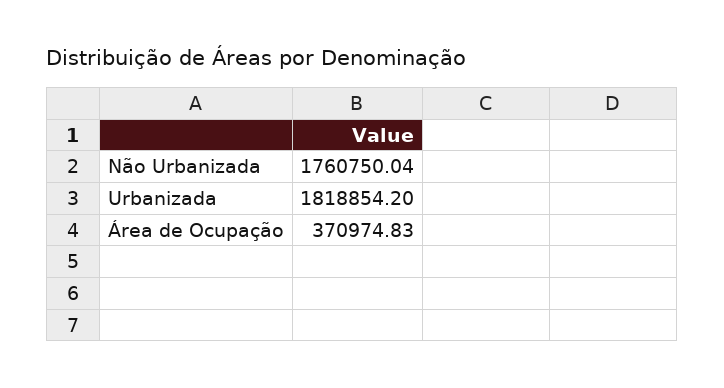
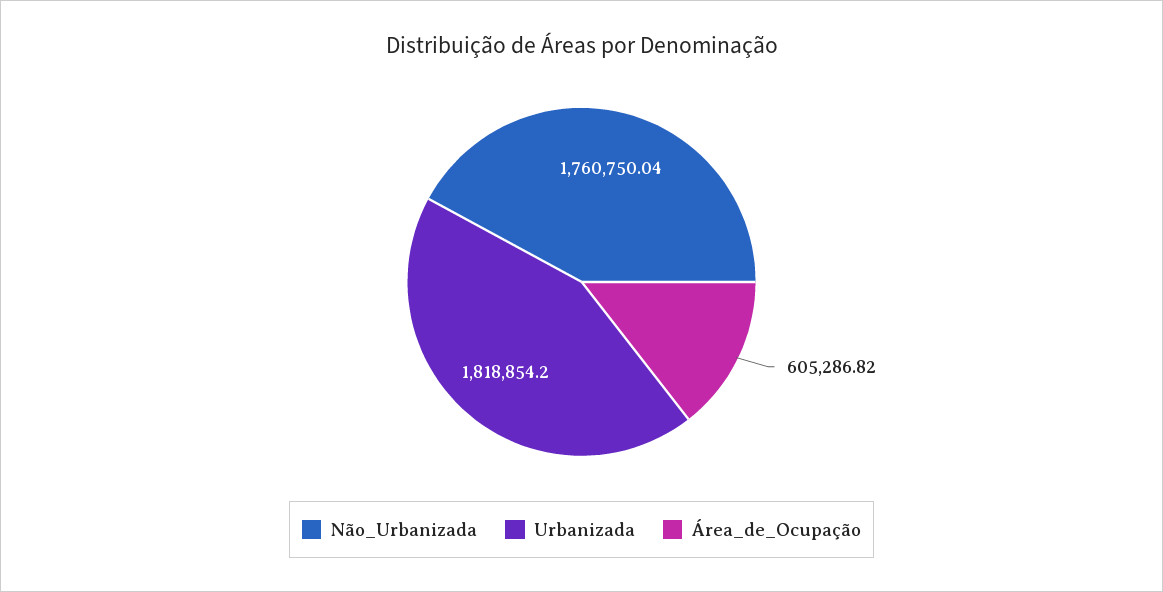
  {
    "Não Urbanizada": 1760750.04,
    "Urbanizada": 1818854.2,
-   "Área de Ocupação": 370974.83
+   "Área de Ocupação": 605286.82
  }

